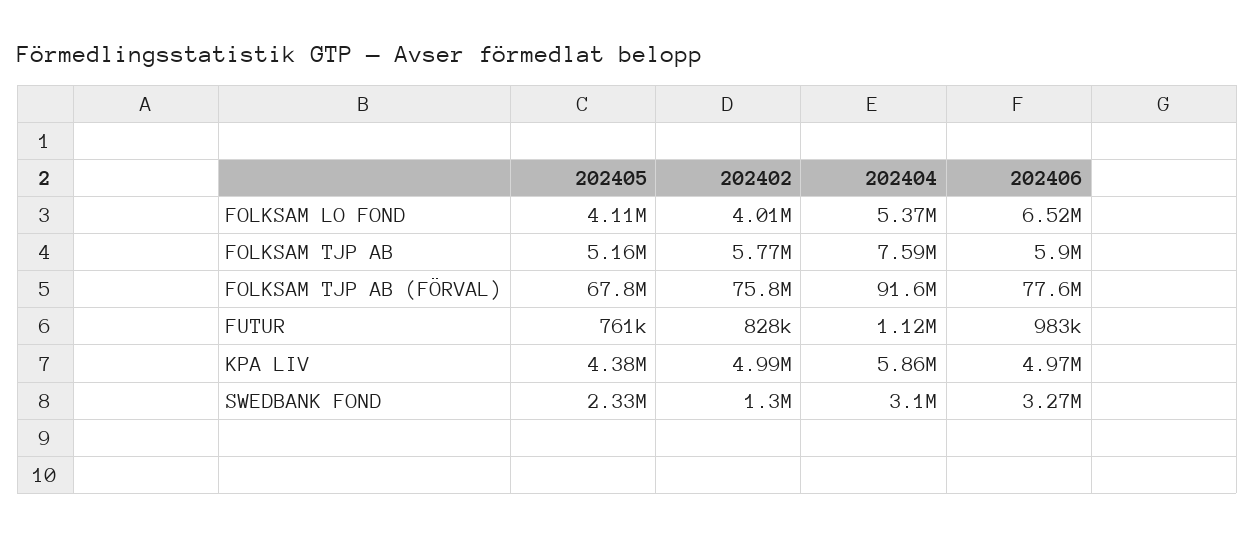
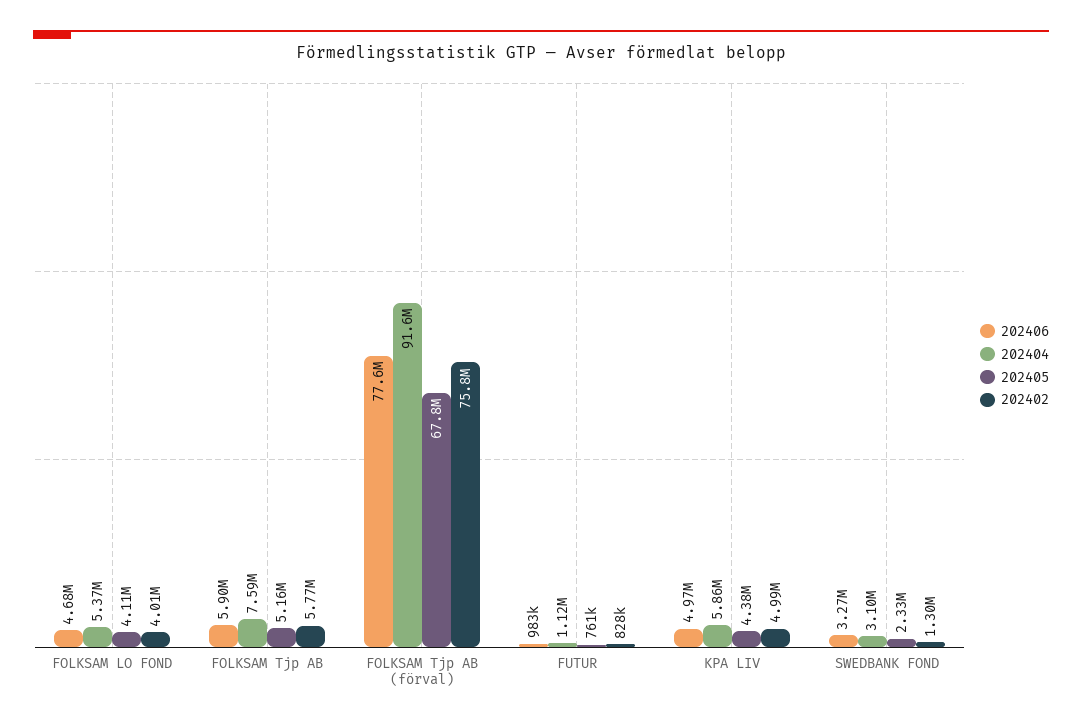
  {
    "202405": {
      "FOLKSAM LO FOND": 4110000,
      "FOLKSAM TJP AB": 5160000,
      "FOLKSAM TJP AB (FÖRVAL)": 67800000,
      "FUTUR": 761000,
      "KPA LIV": 4380000,
      "SWEDBANK FOND": 2330000
    },
    "202402": {
      "FOLKSAM LO FOND": 4010000,
      "FOLKSAM TJP AB": 5770000,
      "FOLKSAM TJP AB (FÖRVAL)": 75800000,
      "FUTUR": 828000,
      "KPA LIV": 4990000,
      "SWEDBANK FOND": 1300000
    },
    "202404": {
      "FOLKSAM LO FOND": 5370000,
      "FOLKSAM TJP AB": 7590000,
      "FOLKSAM TJP AB (FÖRVAL)": 91600000,
      "FUTUR": 1120000,
      "KPA LIV": 5860000,
      "SWEDBANK FOND": 3100000
    },
    "202406": {
-     "FOLKSAM LO FOND": 6520000,
+     "FOLKSAM LO FOND": 4680000,
      "FOLKSAM TJP AB": 5900000,
      "FOLKSAM TJP AB (FÖRVAL)": 77600000,
      "FUTUR": 983000,
      "KPA LIV": 4970000,
      "SWEDBANK FOND": 3270000
    }
  }

